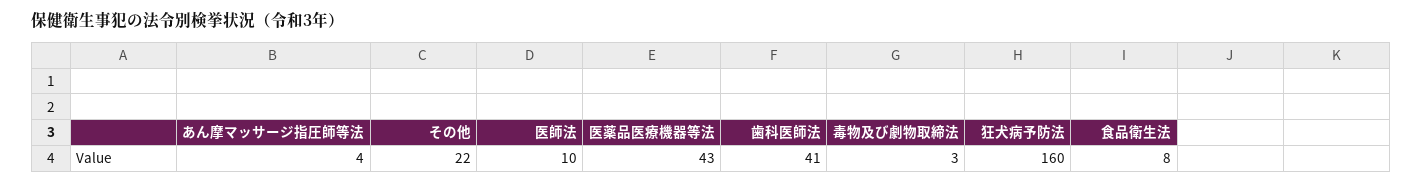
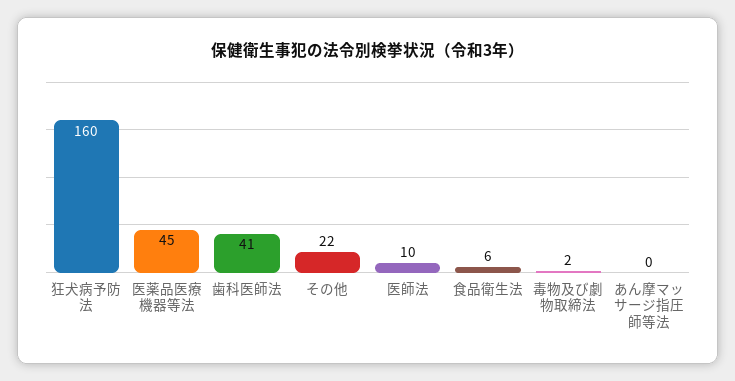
  {
-   "あん摩マッサージ指圧師等法": 4,
+   "あん摩マッサージ指圧師等法": 0,
    "その他": 22,
    "医師法": 10,
-   "医薬品医療機器等法": 43,
+   "医薬品医療機器等法": 45,
    "歯科医師法": 41,
-   "毒物及び劇物取締法": 3,
+   "毒物及び劇物取締法": 2,
    "狂犬病予防法": 160,
-   "食品衛生法": 8
+   "食品衛生法": 6
  }

